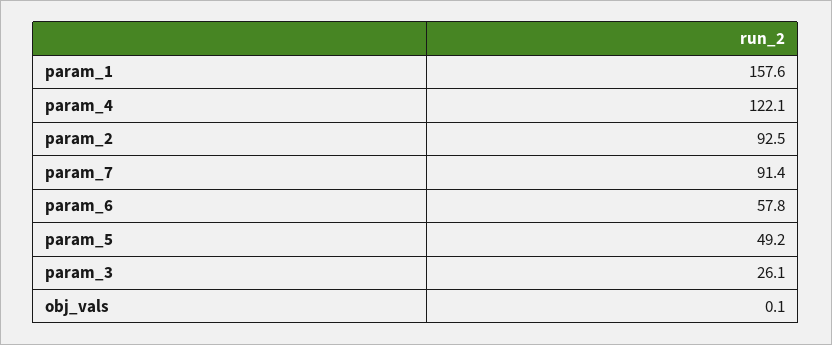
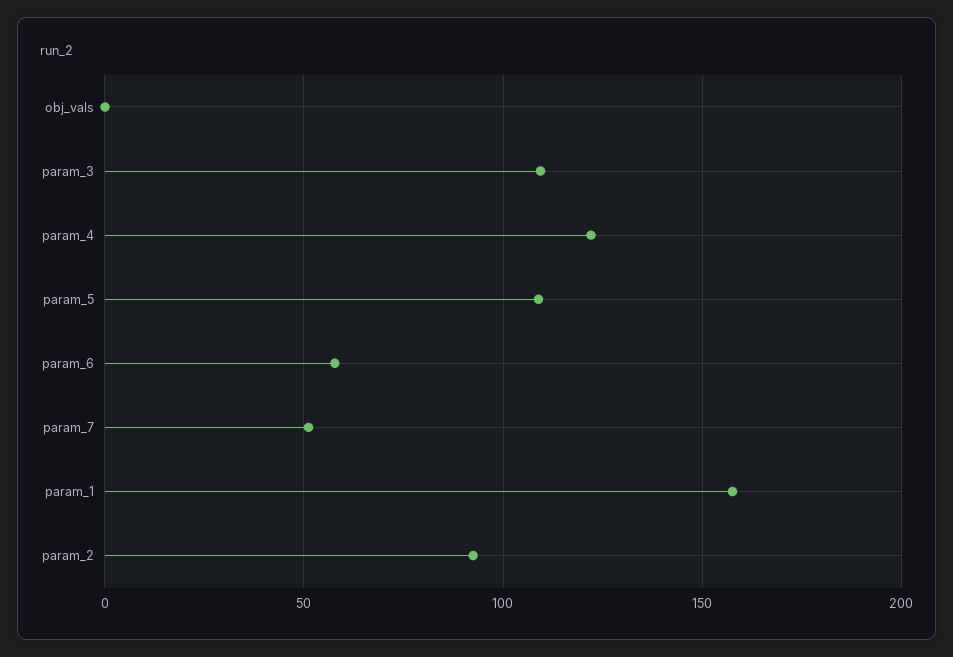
  {
    "param_1": 157.6,
    "param_4": 122.1,
    "param_2": 92.5,
-   "param_7": 91.4,
+   "param_7": 50,
    "param_6": 57.8,
-   "param_5": 49.2,
+   "param_5": 110,
-   "param_3": 26.1,
+   "param_3": 110,
    "obj_vals": 0.1
  }

